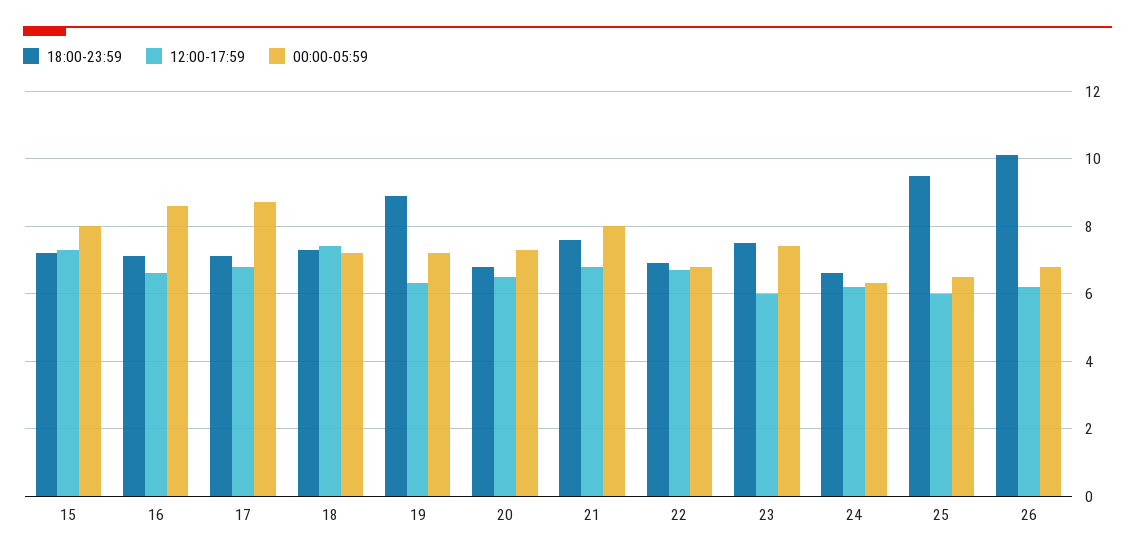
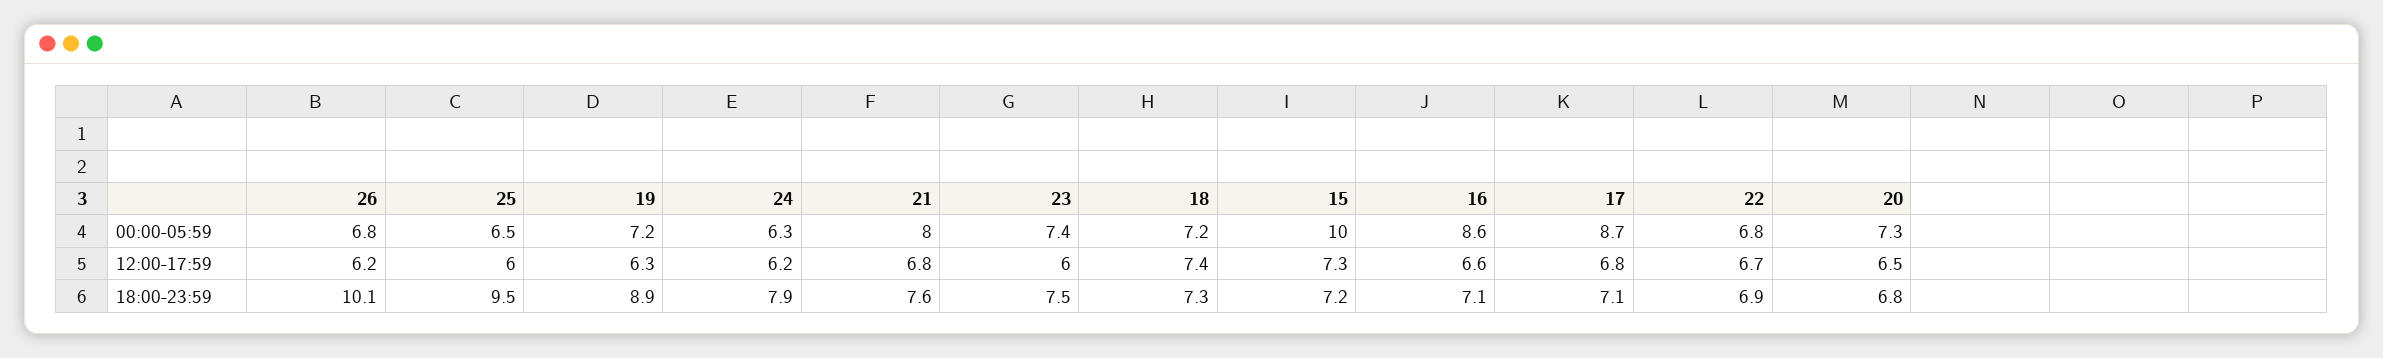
  {
    "18:00-23:59": {
      "15": 7.2,
      "16": 7.1,
      "17": 7.1,
      "18": 7.3,
      "19": 8.9,
      "20": 6.8,
      "21": 7.6,
      "22": 6.9,
      "23": 7.5,
-     "24": 6.5,
+     "24": 7.9,
      "25": 9.5,
      "26": 10.1
    },
    "12:00-17:59": {
      "15": 7.3,
      "16": 6.6,
      "17": 6.8,
      "18": 7.4,
      "19": 6.3,
      "20": 6.5,
      "21": 6.8,
      "22": 6.7,
      "23": 6,
      "24": 6.2,
      "25": 6,
      "26": 6.2
    },
    "00:00-05:59": {
-     "15": 8,
+     "15": 10,
      "16": 8.6,
      "17": 8.7,
      "18": 7.2,
      "19": 7.2,
      "20": 7.3,
      "21": 8,
      "22": 6.8,
      "23": 7.4,
      "24": 6.3,
      "25": 6.5,
      "26": 6.8
    }
  }

